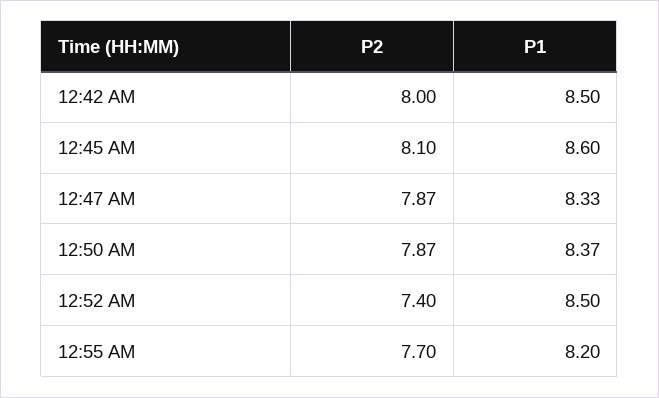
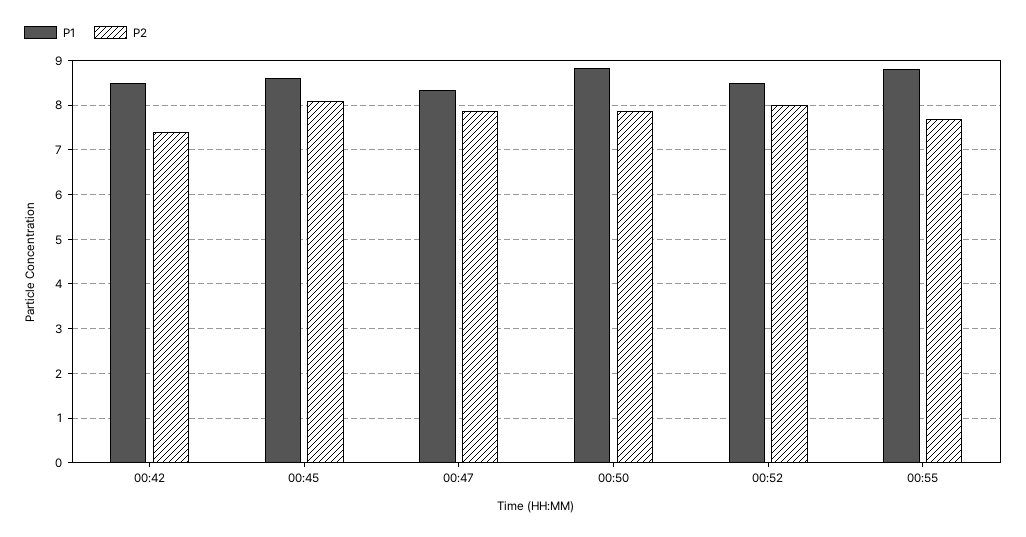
  {
    "P2": {
-     "12:42 AM": 8,
+     "12:42 AM": 7.4,
      "12:45 AM": 8.1,
      "12:47 AM": 7.87,
      "12:50 AM": 7.87,
-     "12:52 AM": 7.4,
+     "12:52 AM": 8,
      "12:55 AM": 7.7
    },
    "P1": {
      "12:42 AM": 8.5,
      "12:45 AM": 8.6,
      "12:47 AM": 8.33,
-     "12:50 AM": 8.37,
+     "12:50 AM": 8.8,
      "12:52 AM": 8.5,
-     "12:55 AM": 8.2
+     "12:55 AM": 8.8
    }
  }

